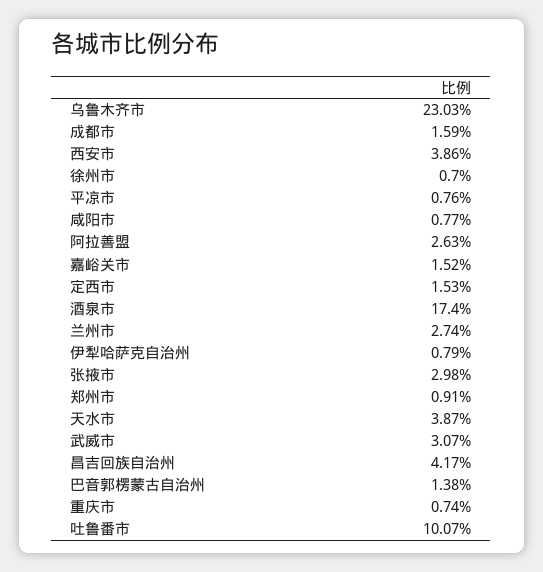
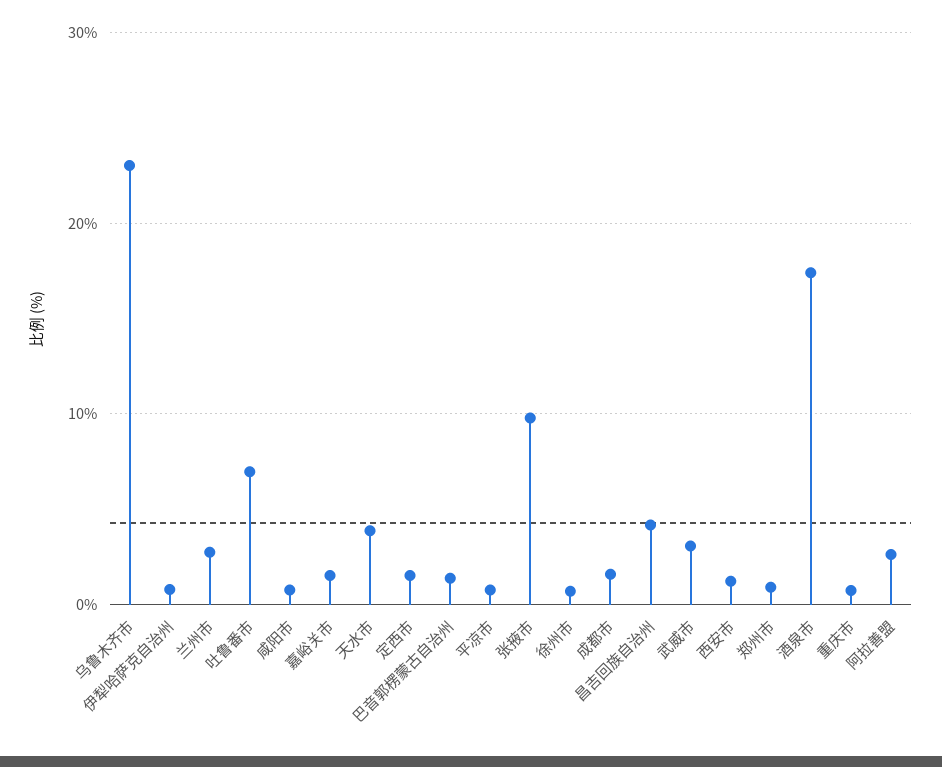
  {
    "乌鲁木齐市": 23.03,
    "成都市": 1.59,
-   "西安市": 3.86,
+   "西安市": 1,
    "徐州市": 0.7,
    "平凉市": 0.76,
    "咸阳市": 0.77,
    "阿拉善盟": 2.63,
    "嘉峪关市": 1.52,
    "定西市": 1.53,
    "酒泉市": 17.4,
    "兰州市": 2.74,
    "伊犁哈萨克自治州": 0.79,
-   "张掖市": 2.98,
+   "张掖市": 10,
    "郑州市": 0.91,
    "天水市": 3.87,
    "武威市": 3.07,
    "昌吉回族自治州": 4.17,
    "巴音郭楞蒙古自治州": 1.38,
    "重庆市": 0.74,
-   "吐鲁番市": 10.07
+   "吐鲁番市": 7
  }

